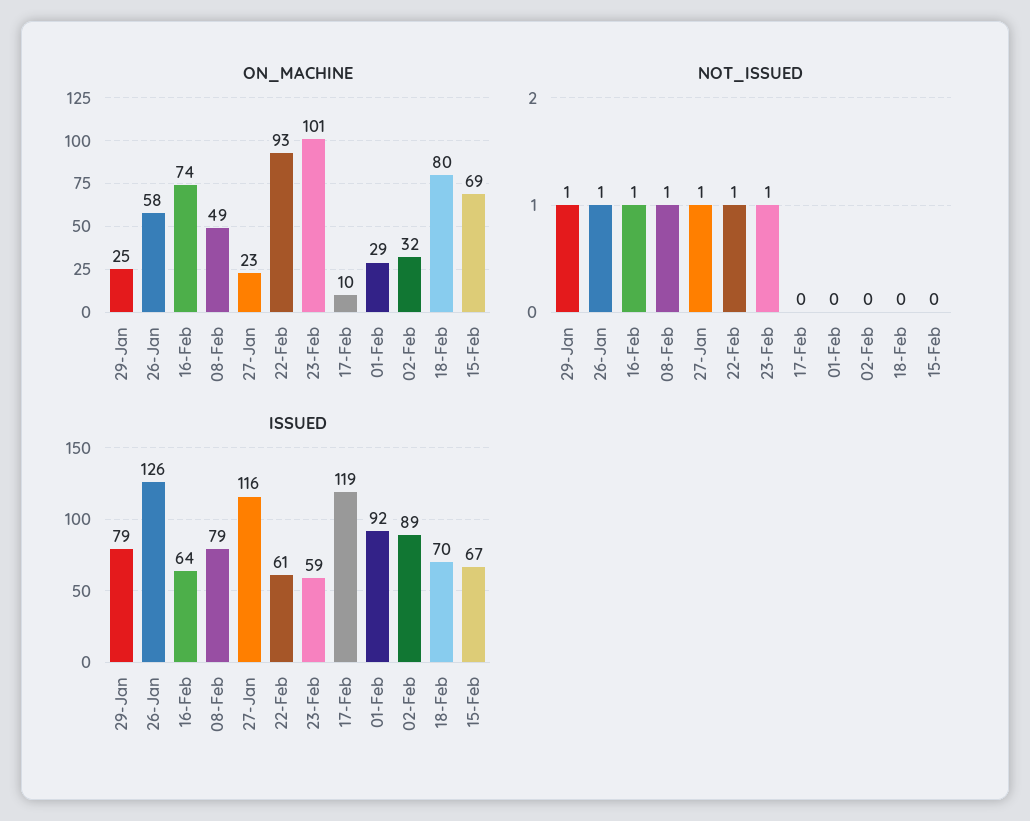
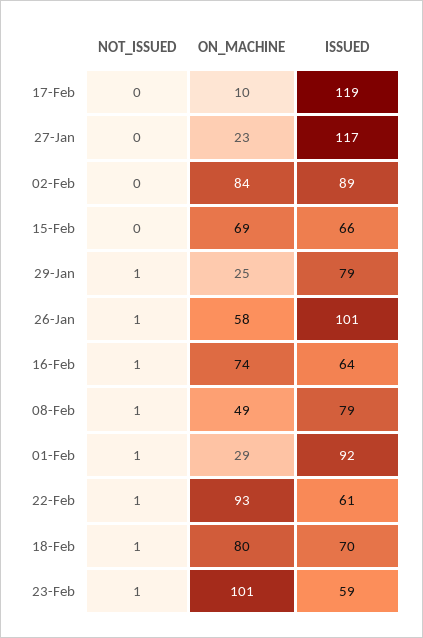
  {
    "ON_MACHINE": {
      "29-Jan": 25,
      "26-Jan": 58,
      "16-Feb": 74,
      "08-Feb": 49,
      "27-Jan": 23,
      "22-Feb": 93,
      "23-Feb": 101,
      "17-Feb": 10,
      "01-Feb": 29,
-     "02-Feb": 32,
+     "02-Feb": 84,
      "18-Feb": 80,
      "15-Feb": 69
    },
    "NOT_ISSUED": {
      "29-Jan": 1,
      "26-Jan": 1,
      "16-Feb": 1,
      "08-Feb": 1,
-     "27-Jan": 1,
+     "27-Jan": 0,
      "22-Feb": 1,
      "23-Feb": 1,
      "17-Feb": 0,
-     "01-Feb": 0,
+     "01-Feb": 1,
      "02-Feb": 0,
-     "18-Feb": 0,
+     "18-Feb": 1,
      "15-Feb": 0
    },
    "ISSUED": {
      "29-Jan": 79,
-     "26-Jan": 126,
+     "26-Jan": 101,
      "16-Feb": 64,
      "08-Feb": 79,
-     "27-Jan": 116,
+     "27-Jan": 117,
      "22-Feb": 61,
      "23-Feb": 59,
      "17-Feb": 119,
      "01-Feb": 92,
      "02-Feb": 89,
      "18-Feb": 70,
-     "15-Feb": 67
+     "15-Feb": 66
    }
  }

